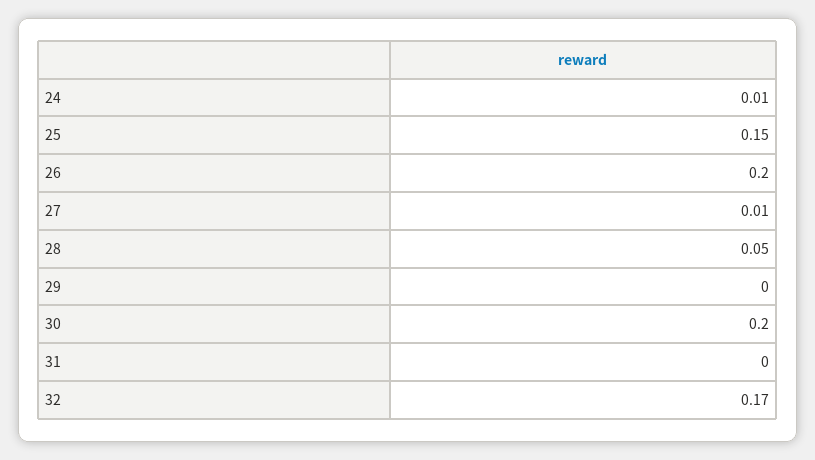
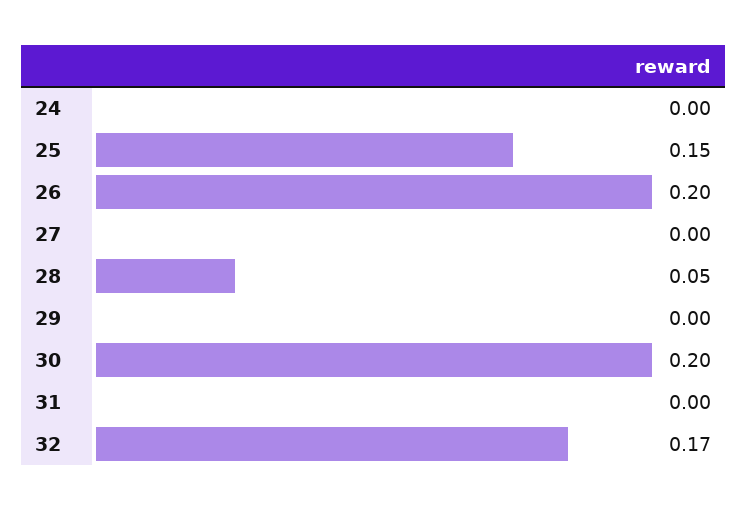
  {
-   "24": 0.01,
+   "24": 0,
    "25": 0.15,
    "26": 0.2,
-   "27": 0.01,
+   "27": 0,
    "28": 0.05,
    "29": 0,
    "30": 0.2,
    "31": 0,
    "32": 0.17
  }

